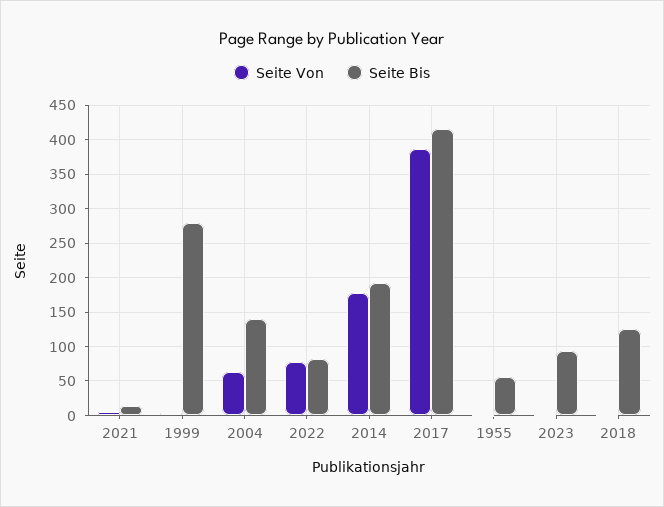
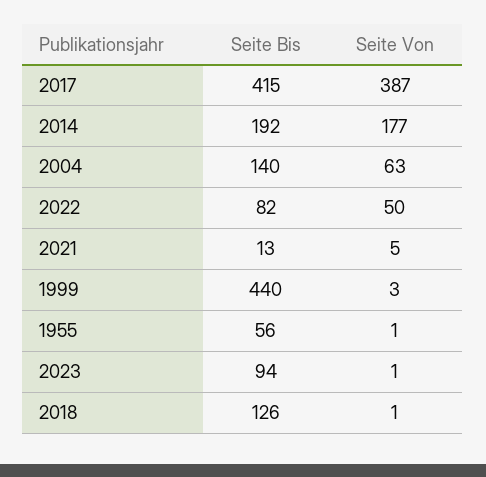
  {
    "Seite Von": {
      "2021": 5,
      "1999": 3,
      "2004": 63,
-     "2022": 80,
+     "2022": 50,
      "2014": 177,
      "2017": 387,
      "1955": 1,
      "2023": 1,
      "2018": 1
    },
    "Seite Bis": {
      "2021": 13,
-     "1999": 280,
+     "1999": 440,
      "2004": 140,
      "2022": 82,
      "2014": 192,
      "2017": 415,
      "1955": 56,
      "2023": 94,
      "2018": 126
    }
  }

